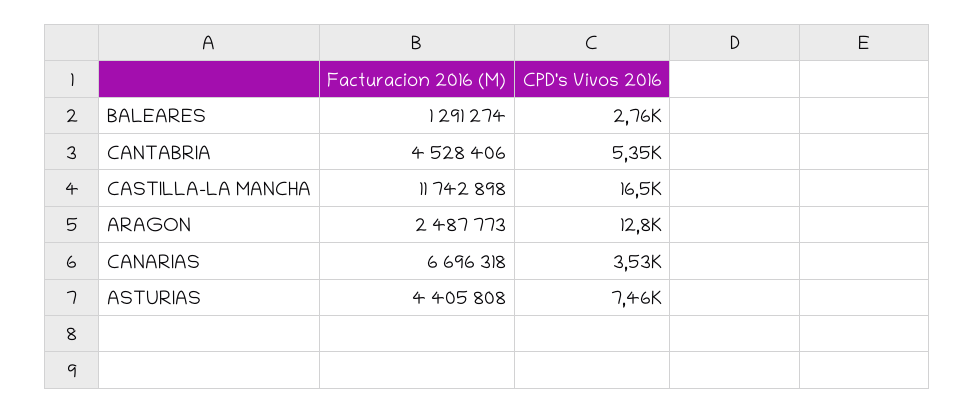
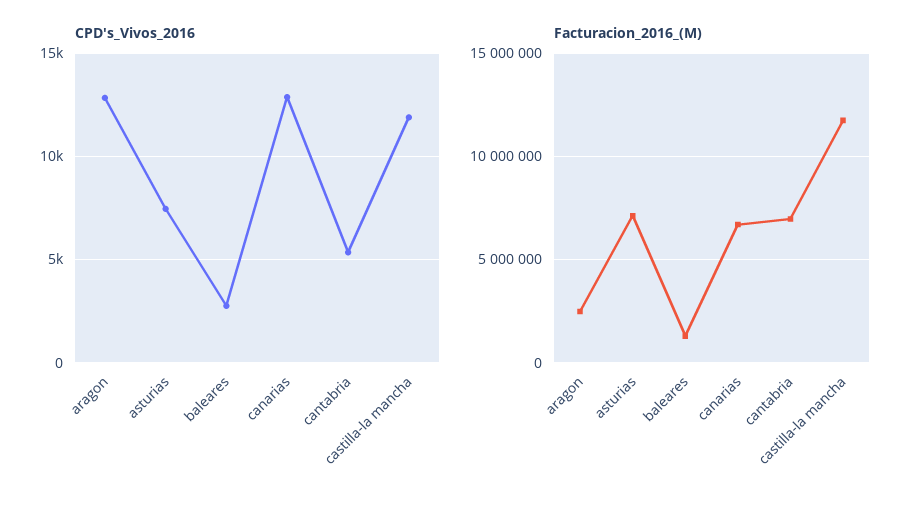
  {
    "Facturacion 2016 (M)": {
      "BALEARES": 1291274,
-     "CANTABRIA": 4528406,
+     "CANTABRIA": 7000000,
      "CASTILLA-LA MANCHA": 11742898,
      "ARAGON": 2487773,
      "CANARIAS": 6696318,
-     "ASTURIAS": 4405808
+     "ASTURIAS": 7000000
    },
    "CPD's Vivos 2016": {
      "BALEARES": 2760,
      "CANTABRIA": 5350,
-     "CASTILLA-LA MANCHA": 16500,
+     "CASTILLA-LA MANCHA": 12000,
      "ARAGON": 12800,
-     "CANARIAS": 3530,
+     "CANARIAS": 13000,
      "ASTURIAS": 7460
    }
  }

